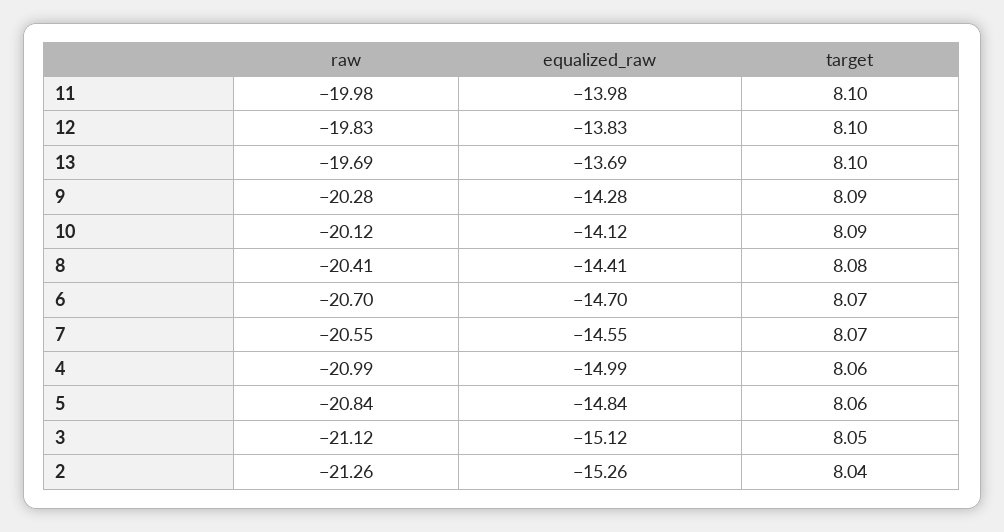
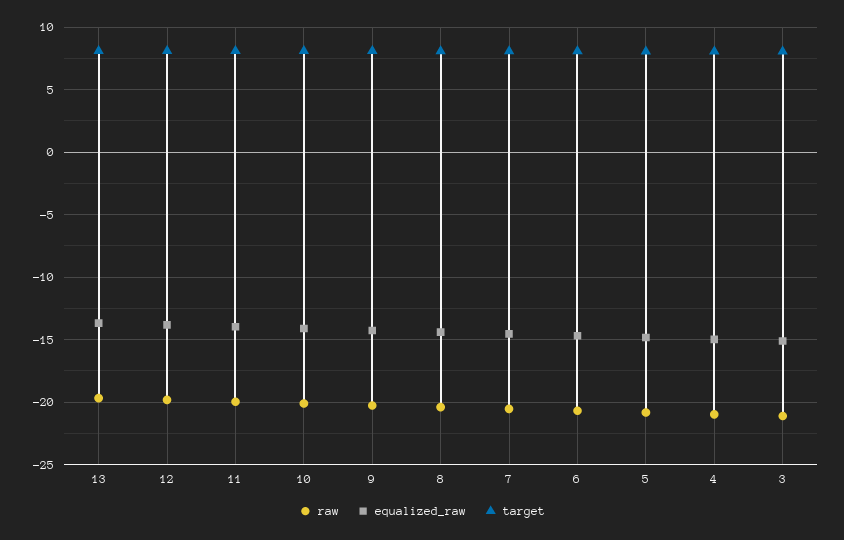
  {
    "raw": {
      "11": -19.98,
      "12": -19.83,
      "13": -19.69,
      "9": -20.28,
      "10": -20.12,
      "8": -20.41,
      "6": -20.7,
      "7": -20.55,
      "4": -20.99,
      "5": -20.84,
-     "3": -21.12,
+     "3": -21.12
-     "2": -21.26
    },
    "equalized_raw": {
      "11": -13.98,
      "12": -13.83,
      "13": -13.69,
      "9": -14.28,
      "10": -14.12,
      "8": -14.41,
      "6": -14.7,
      "7": -14.55,
      "4": -14.99,
      "5": -14.84,
-     "3": -15.12,
+     "3": -15.12
-     "2": -15.26
    },
    "target": {
      "11": 8.1,
      "12": 8.1,
      "13": 8.1,
      "9": 8.09,
      "10": 8.09,
      "8": 8.08,
      "6": 8.07,
      "7": 8.07,
      "4": 8.06,
      "5": 8.06,
-     "3": 8.05,
+     "3": 8.05
-     "2": 8.04
    }
  }

